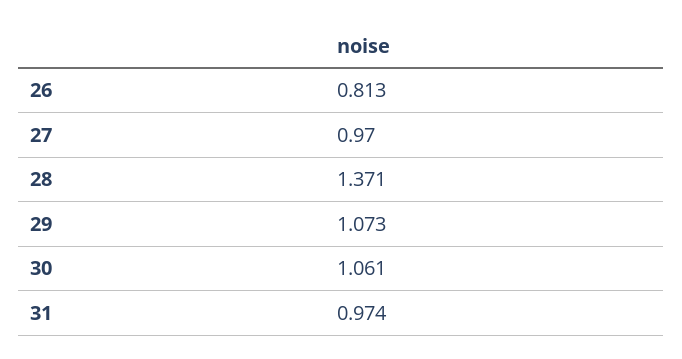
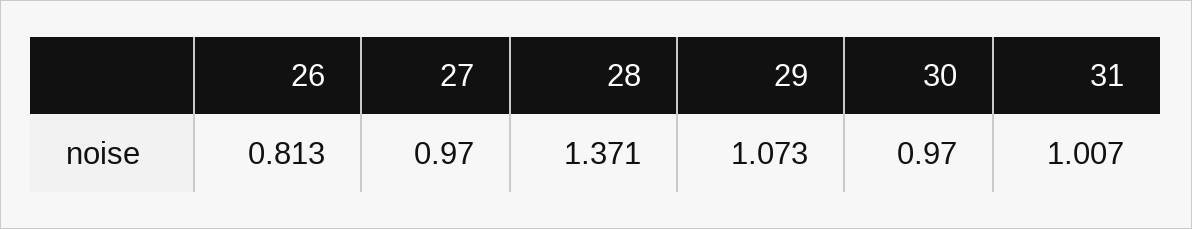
  {
    "26": 0.813,
    "27": 0.97,
    "28": 1.371,
    "29": 1.073,
-   "30": 1.061,
+   "30": 0.97,
-   "31": 0.974
+   "31": 1.007
  }

